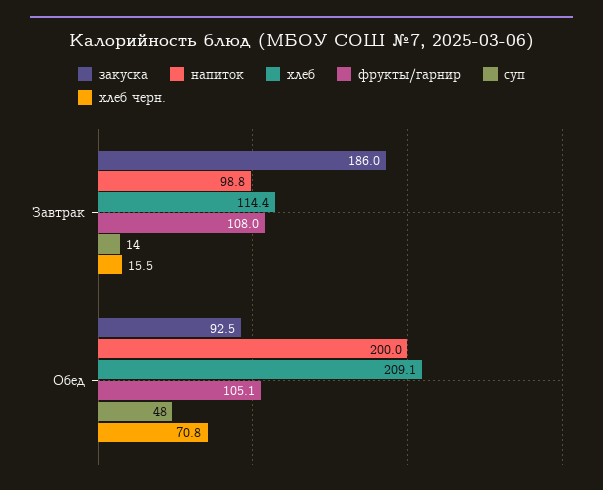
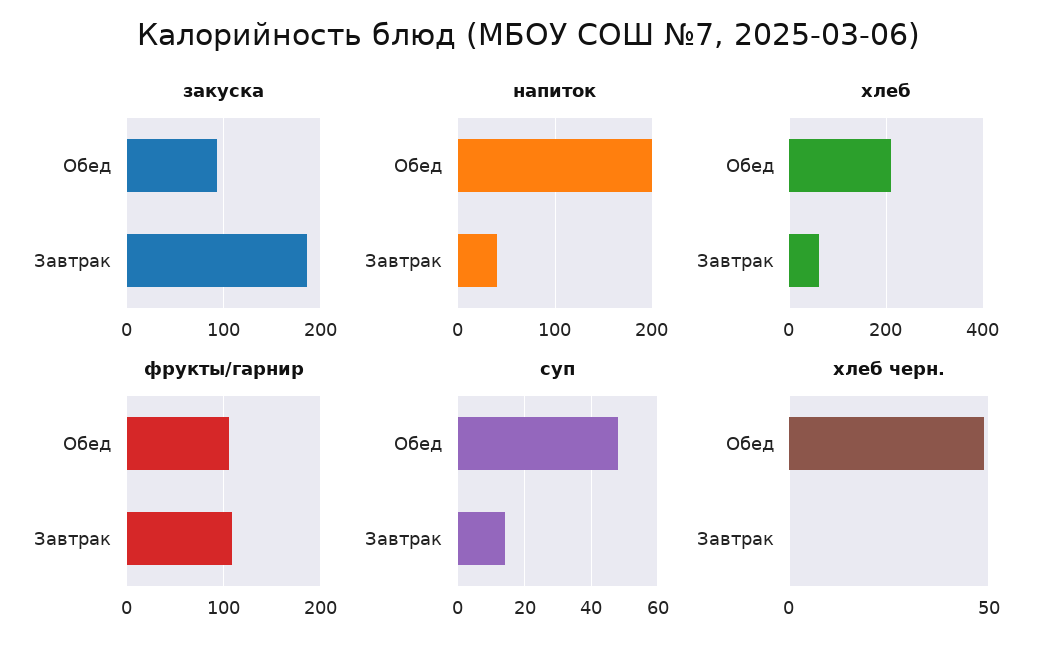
  {
    "закуска": {
      "Завтрак": 186,
      "Обед": 92.5
    },
    "напиток": {
-     "Завтрак": 98.8,
+     "Завтрак": 40,
      "Обед": 200
    },
    "хлеб": {
-     "Завтрак": 114.4,
+     "Завтрак": 60,
      "Обед": 209.1
    },
    "фрукты/гарнир": {
      "Завтрак": 108,
      "Обед": 105.1
    },
    "суп": {
      "Завтрак": 14,
      "Обед": 48
    },
    "хлеб черн.": {
-     "Завтрак": 15.5,
+     "Завтрак": 0,
-     "Обед": 70.8
+     "Обед": 50
    }
  }

